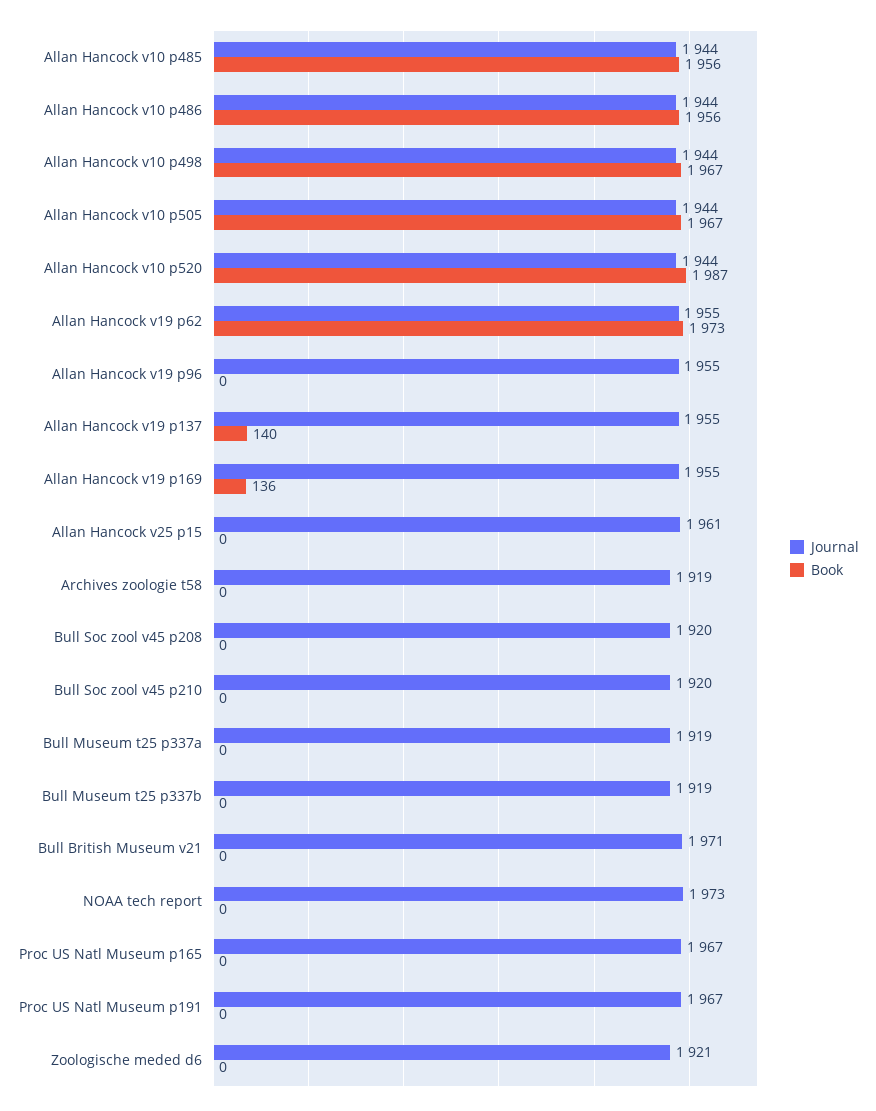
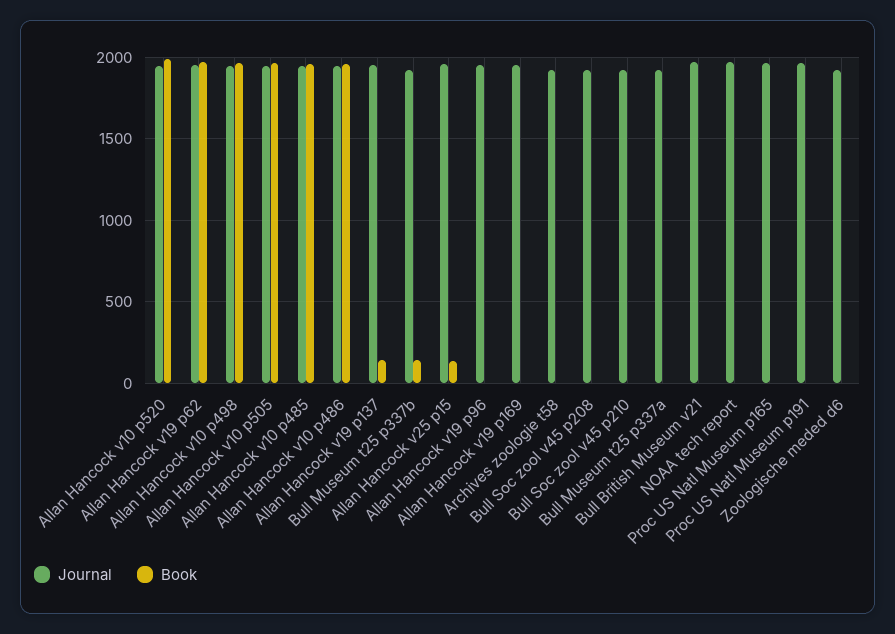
  {
    "Journal": {
      "Allan Hancock v10 p485": 1944,
      "Allan Hancock v10 p486": 1944,
      "Allan Hancock v10 p498": 1944,
      "Allan Hancock v10 p505": 1944,
      "Allan Hancock v10 p520": 1944,
      "Allan Hancock v19 p62": 1955,
      "Allan Hancock v19 p96": 1955,
      "Allan Hancock v19 p137": 1955,
      "Allan Hancock v19 p169": 1955,
      "Allan Hancock v25 p15": 1961,
      "Archives zoologie t58": 1919,
      "Bull Soc zool v45 p208": 1920,
      "Bull Soc zool v45 p210": 1920,
      "Bull Museum t25 p337a": 1919,
      "Bull Museum t25 p337b": 1919,
      "Bull British Museum v21": 1971,
      "NOAA tech report": 1973,
      "Proc US Natl Museum p165": 1967,
      "Proc US Natl Museum p191": 1967,
      "Zoologische meded d6": 1921
    },
    "Book": {
      "Allan Hancock v10 p485": 1956,
      "Allan Hancock v10 p486": 1956,
      "Allan Hancock v10 p498": 1967,
      "Allan Hancock v10 p505": 1967,
      "Allan Hancock v10 p520": 1987,
      "Allan Hancock v19 p62": 1973,
      "Allan Hancock v19 p96": 0,
      "Allan Hancock v19 p137": 140,
-     "Allan Hancock v19 p169": 136,
+     "Allan Hancock v19 p169": 0,
-     "Allan Hancock v25 p15": 0,
+     "Allan Hancock v25 p15": 150,
      "Archives zoologie t58": 0,
      "Bull Soc zool v45 p208": 0,
      "Bull Soc zool v45 p210": 0,
      "Bull Museum t25 p337a": 0,
-     "Bull Museum t25 p337b": 0,
+     "Bull Museum t25 p337b": 150,
      "Bull British Museum v21": 0,
      "NOAA tech report": 0,
      "Proc US Natl Museum p165": 0,
      "Proc US Natl Museum p191": 0,
      "Zoologische meded d6": 0
    }
  }

